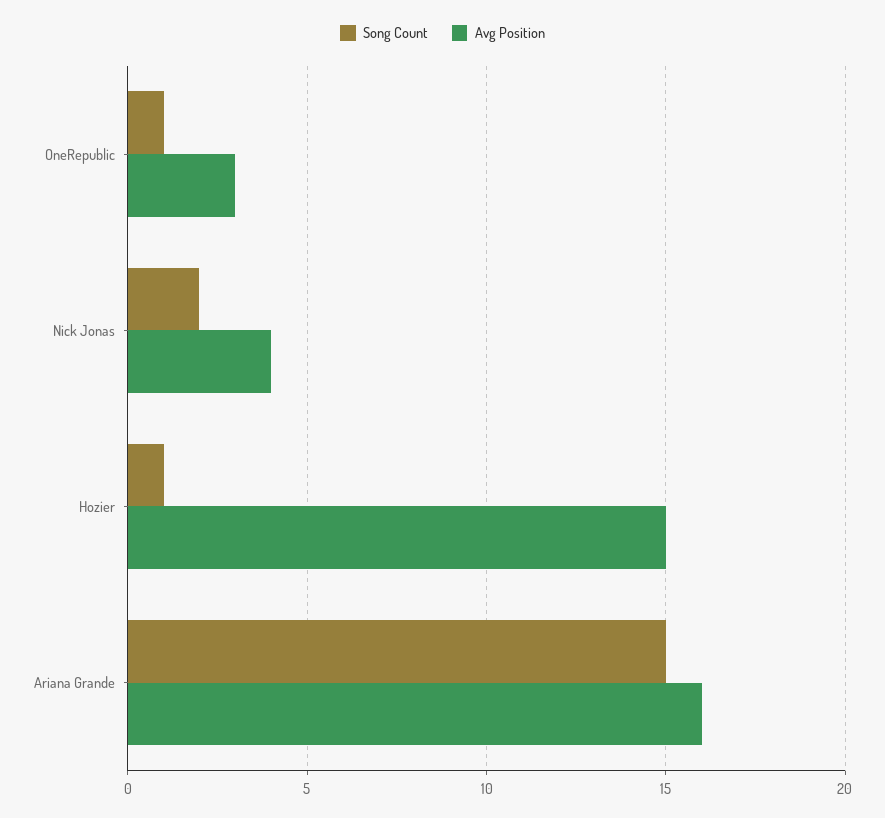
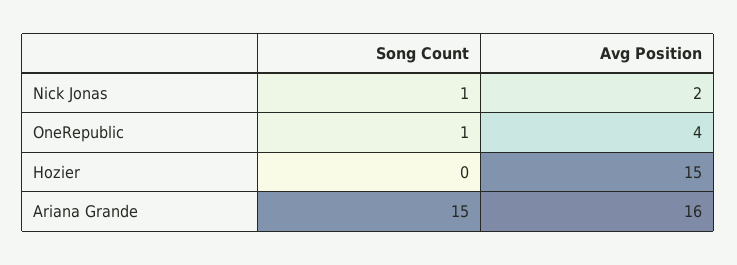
  {
    "Song Count": {
      "OneRepublic": 1,
-     "Nick Jonas": 2,
+     "Nick Jonas": 1,
-     "Hozier": 1,
+     "Hozier": 0,
      "Ariana Grande": 15
    },
    "Avg Position": {
-     "OneRepublic": 3,
+     "OneRepublic": 4,
-     "Nick Jonas": 4,
+     "Nick Jonas": 2,
      "Hozier": 15,
      "Ariana Grande": 16
    }
  }

